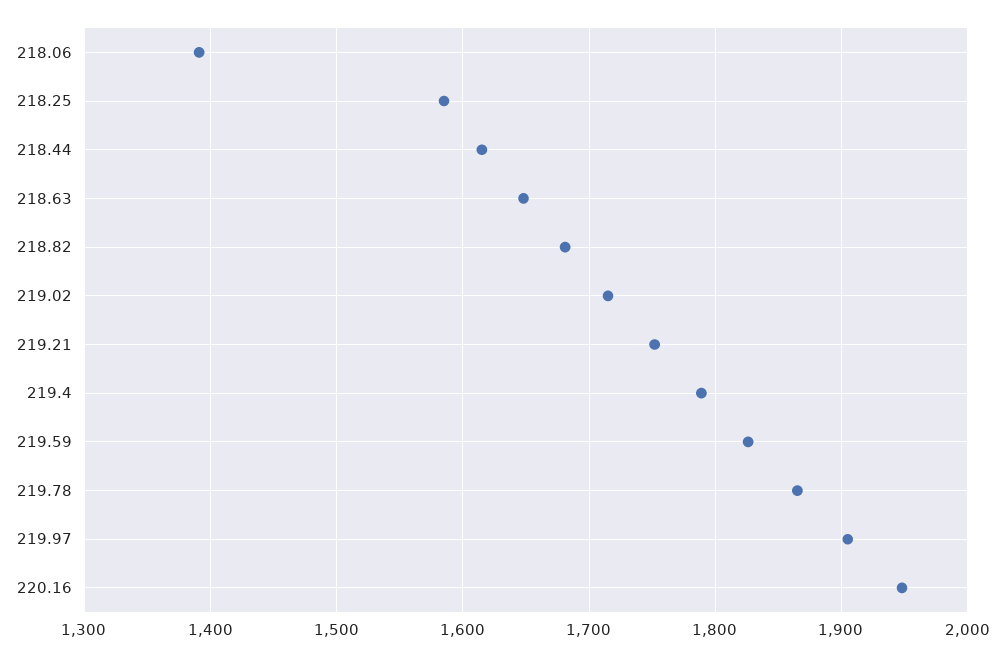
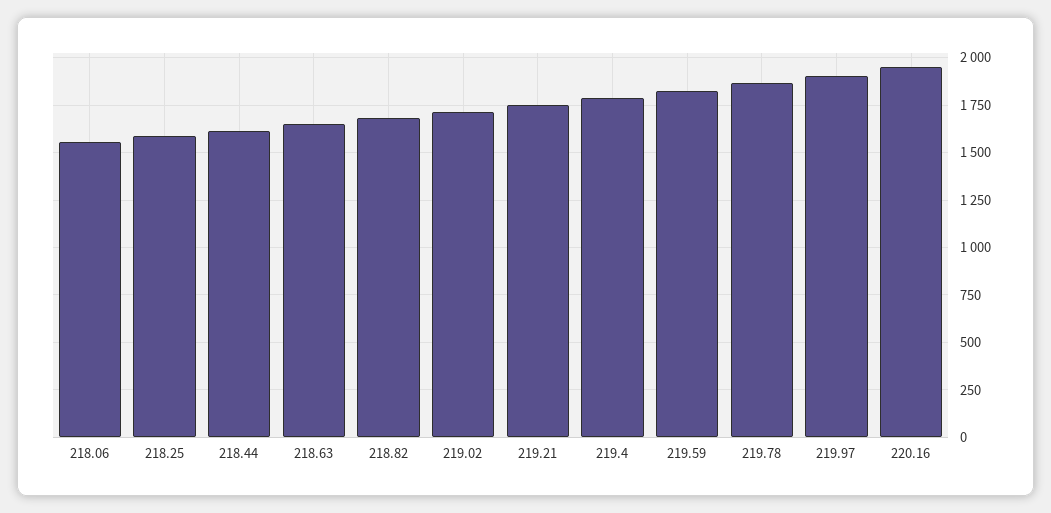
  {
-   "218.06": 1390,
+   "218.06": 1550,
    "218.25": 1590,
    "218.44": 1620,
    "218.63": 1650,
    "218.82": 1680,
    "219.02": 1720,
    "219.21": 1750,
    "219.4": 1790,
    "219.59": 1830,
    "219.78": 1870,
    "219.97": 1910,
    "220.16": 1950
  }

